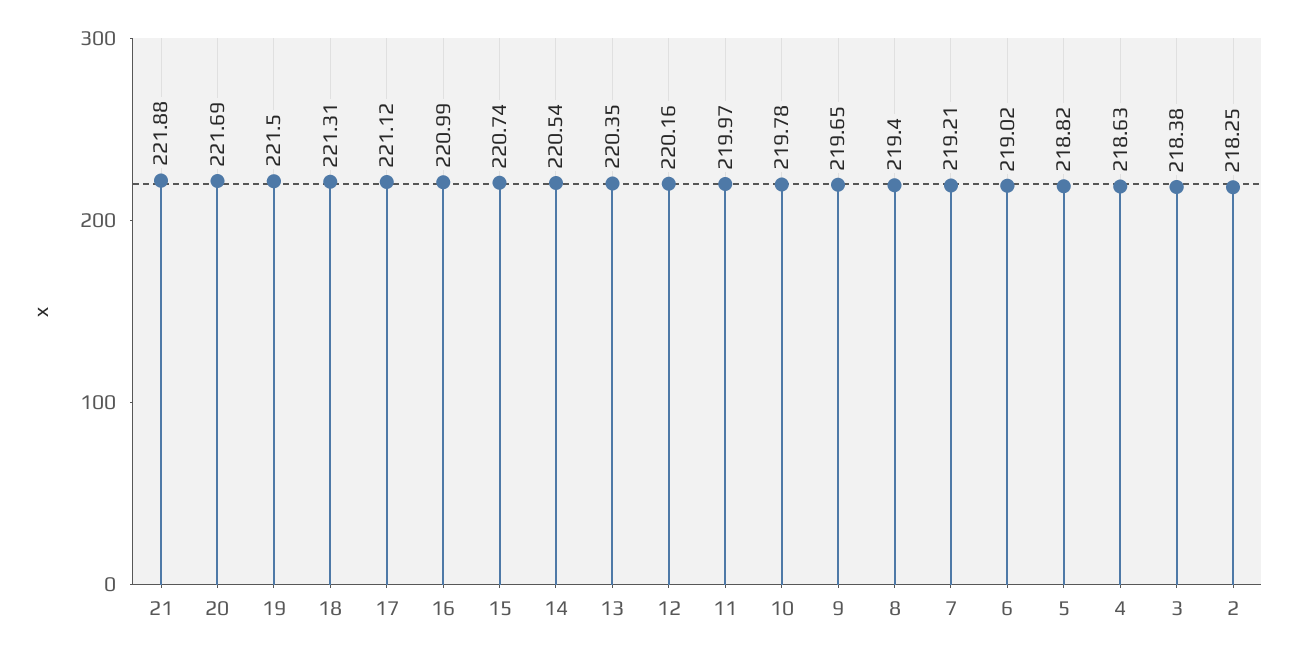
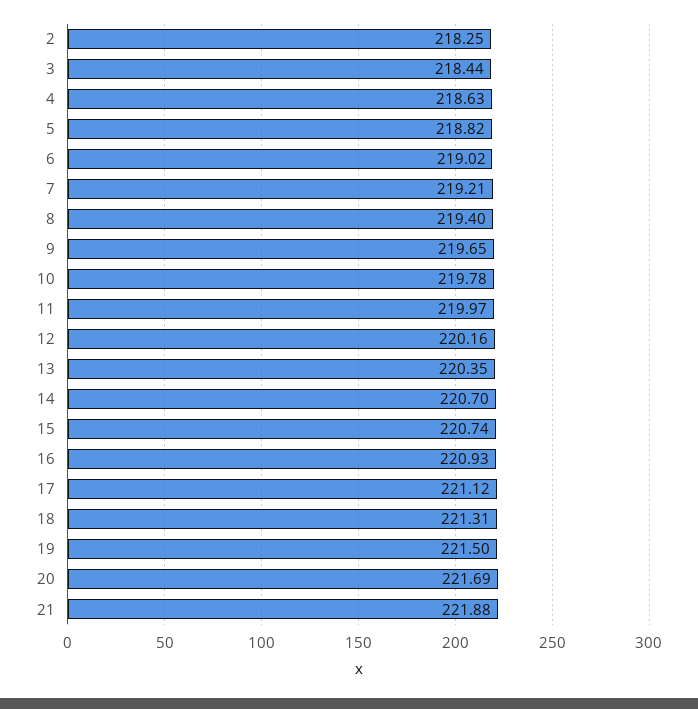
  {
    "21": 221.88,
    "20": 221.69,
    "19": 221.5,
    "18": 221.31,
    "17": 221.12,
-   "16": 220.99,
+   "16": 220.93,
    "15": 220.74,
-   "14": 220.54,
+   "14": 220.7,
    "13": 220.35,
    "12": 220.16,
    "11": 219.97,
    "10": 219.78,
    "9": 219.65,
    "8": 219.4,
    "7": 219.21,
    "6": 219.02,
    "5": 218.82,
    "4": 218.63,
-   "3": 218.38,
+   "3": 218.44,
    "2": 218.25
  }

